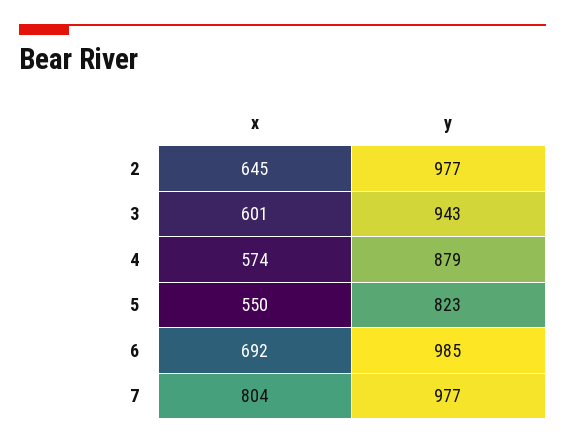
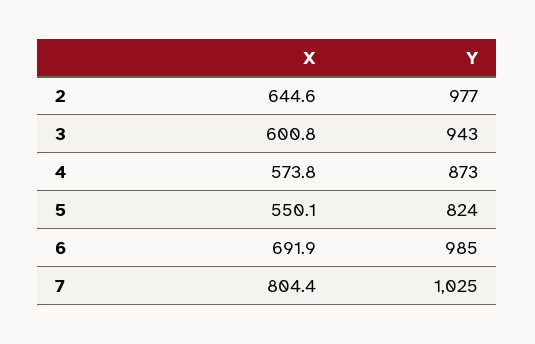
  {
    "x": {
      "2": 644.6,
      "3": 600.8,
      "4": 573.8,
      "5": 550.1,
      "6": 691.9,
      "7": 804.4
    },
    "y": {
      "2": 977,
      "3": 943,
-     "4": 879,
+     "4": 873,
-     "5": 823,
+     "5": 824,
      "6": 985,
-     "7": 977
+     "7": 1025
    }
  }

